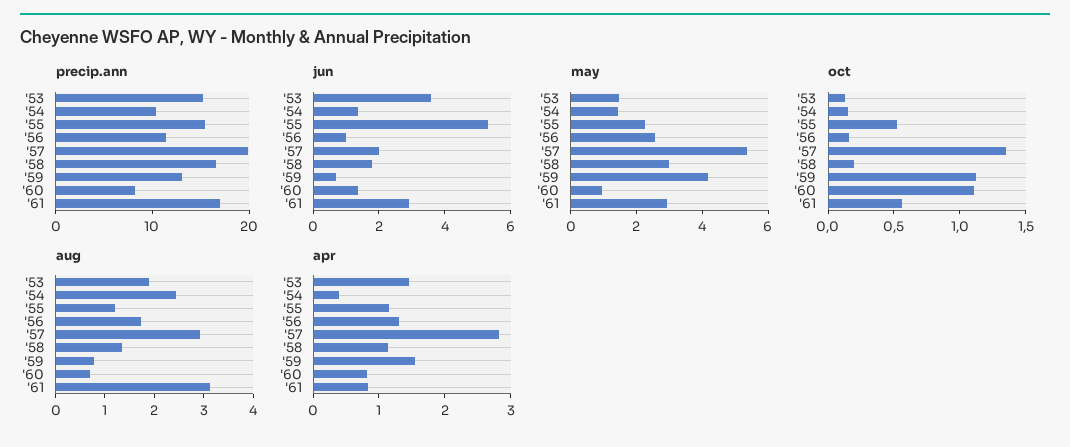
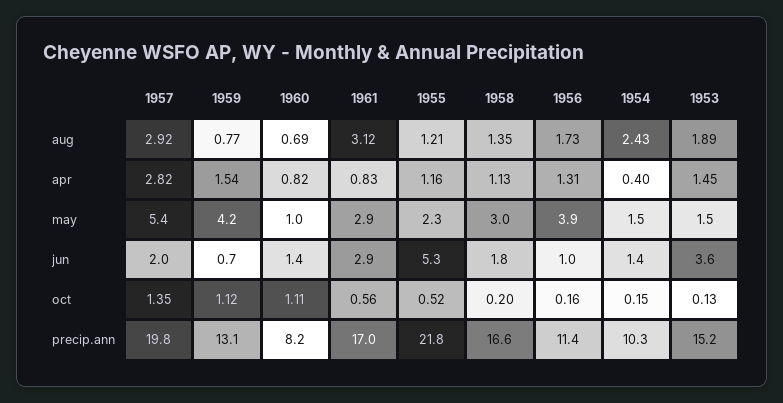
  {
    "precip.ann": {
      "'53": 15.2,
      "'54": 10.3,
-     "'55": 16,
+     "'55": 21.8,
      "'56": 11.4,
      "'57": 19.8,
      "'58": 16.6,
      "'59": 13.1,
      "'60": 8.2,
      "'61": 17
    },
    "jun": {
      "'53": 3.6,
      "'54": 1.4,
      "'55": 5.3,
      "'56": 1,
      "'57": 2,
      "'58": 1.8,
      "'59": 0.7,
      "'60": 1.4,
      "'61": 2.9
    },
    "may": {
      "'53": 1.5,
      "'54": 1.5,
      "'55": 2.3,
-     "'56": 2.5,
+     "'56": 3.9,
      "'57": 5.4,
      "'58": 3,
      "'59": 4.2,
      "'60": 1,
      "'61": 2.9
    },
    "oct": {
      "'53": 0.13,
      "'54": 0.15,
      "'55": 0.52,
      "'56": 0.16,
      "'57": 1.35,
      "'58": 0.2,
      "'59": 1.12,
      "'60": 1.11,
      "'61": 0.56
    },
    "aug": {
      "'53": 1.89,
      "'54": 2.43,
      "'55": 1.21,
      "'56": 1.73,
      "'57": 2.92,
      "'58": 1.35,
      "'59": 0.77,
      "'60": 0.69,
      "'61": 3.12
    },
    "apr": {
      "'53": 1.45,
      "'54": 0.4,
      "'55": 1.16,
      "'56": 1.31,
      "'57": 2.82,
      "'58": 1.13,
      "'59": 1.54,
      "'60": 0.82,
      "'61": 0.83
    }
  }

